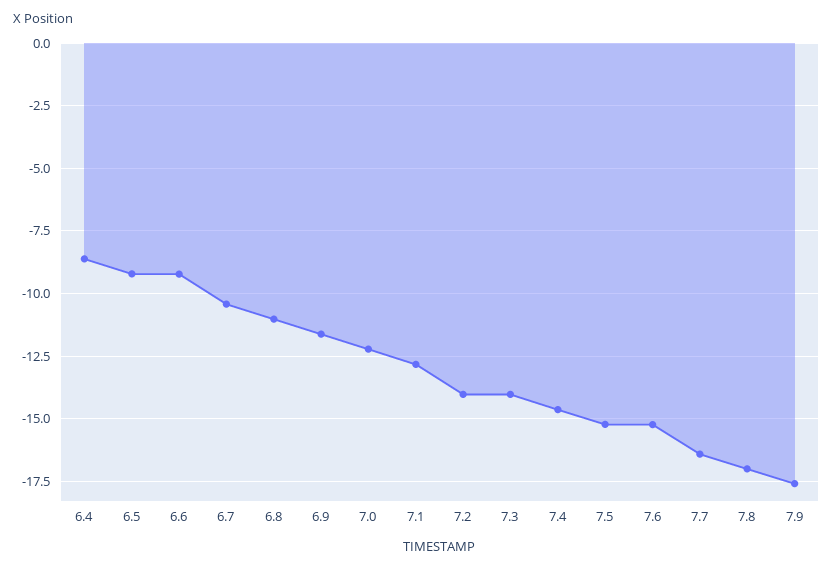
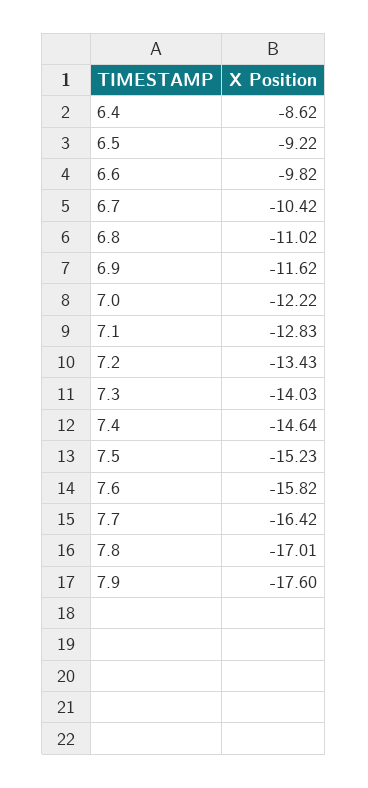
  {
    "6.4": -8.62,
    "6.5": -9.22,
-   "6.6": -9.25,
+   "6.6": -9.82,
    "6.7": -10.42,
    "6.8": -11.02,
    "6.9": -11.62,
    "7.0": -12.22,
    "7.1": -12.83,
-   "7.2": -14,
+   "7.2": -13.43,
    "7.3": -14.03,
    "7.4": -14.64,
    "7.5": -15.23,
-   "7.6": -15.25,
+   "7.6": -15.82,
    "7.7": -16.42,
    "7.8": -17.01,
    "7.9": -17.6
  }

